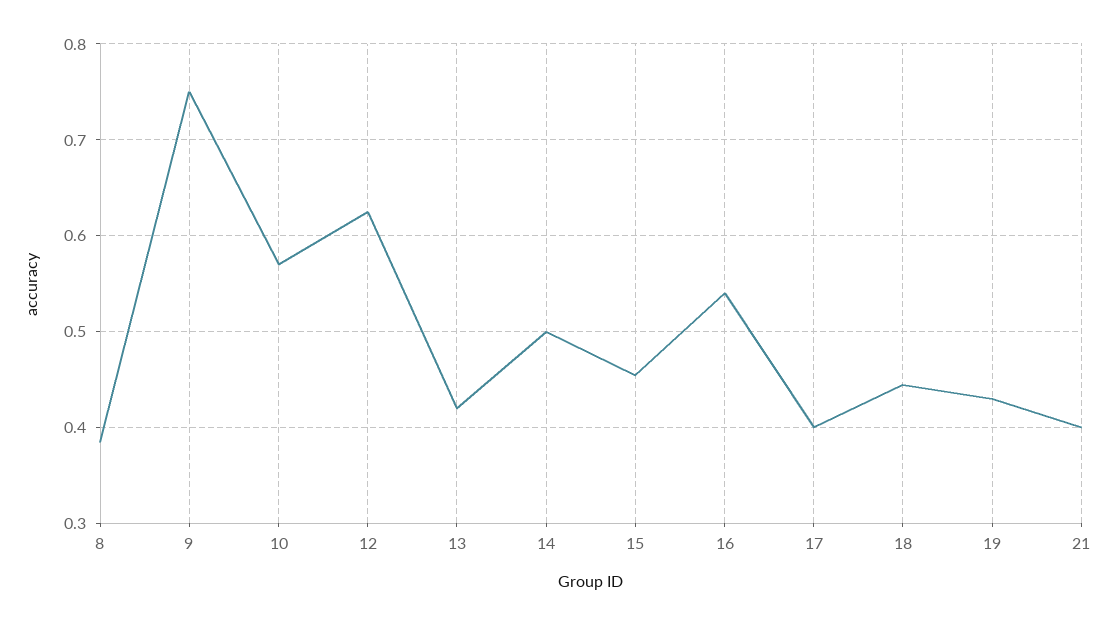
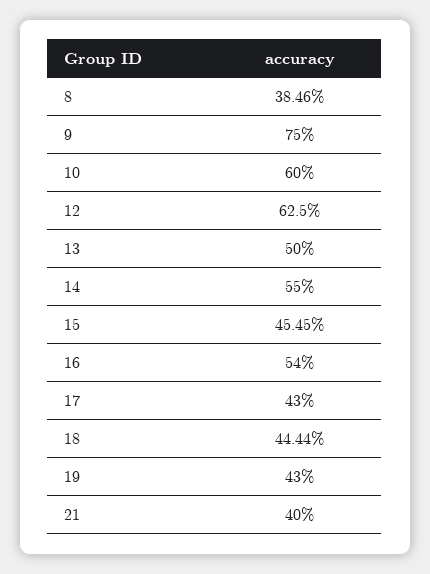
  {
    "8": 0.3846,
    "9": 0.75,
-   "10": 0.57,
+   "10": 0.6,
    "12": 0.625,
-   "13": 0.42,
+   "13": 0.5,
-   "14": 0.5,
+   "14": 0.55,
    "15": 0.4545,
    "16": 0.54,
-   "17": 0.4,
+   "17": 0.43,
    "18": 0.4444,
    "19": 0.43,
    "21": 0.4
  }

